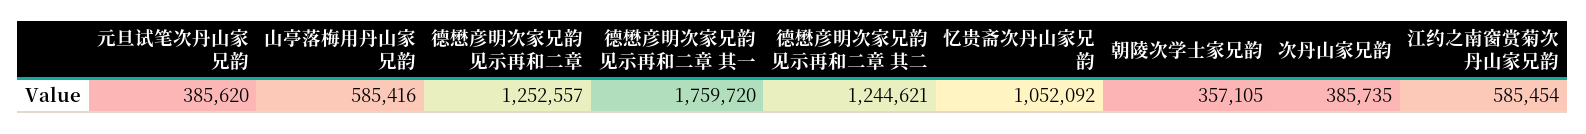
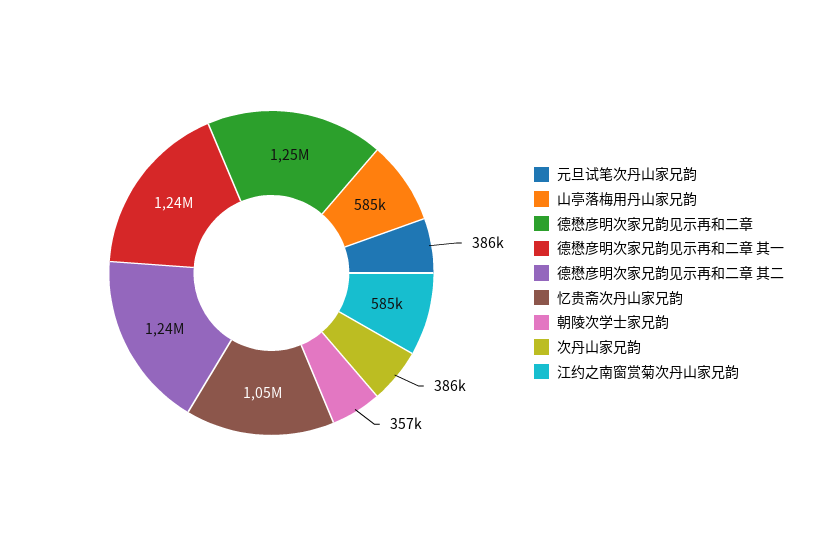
  {
    "元旦试笔次丹山家兄韵": 385620,
    "山亭落梅用丹山家兄韵": 585416,
    "德懋彦明次家兄韵见示再和二章": 1252557,
-   "德懋彦明次家兄韵见示再和二章 其一": 1759720,
+   "德懋彦明次家兄韵见示再和二章 其一": 1240000,
    "德懋彦明次家兄韵见示再和二章 其二": 1244621,
    "忆贵斋次丹山家兄韵": 1052092,
    "朝陵次学士家兄韵": 357105,
    "次丹山家兄韵": 385735,
    "江约之南窗赏菊次丹山家兄韵": 585454
  }

